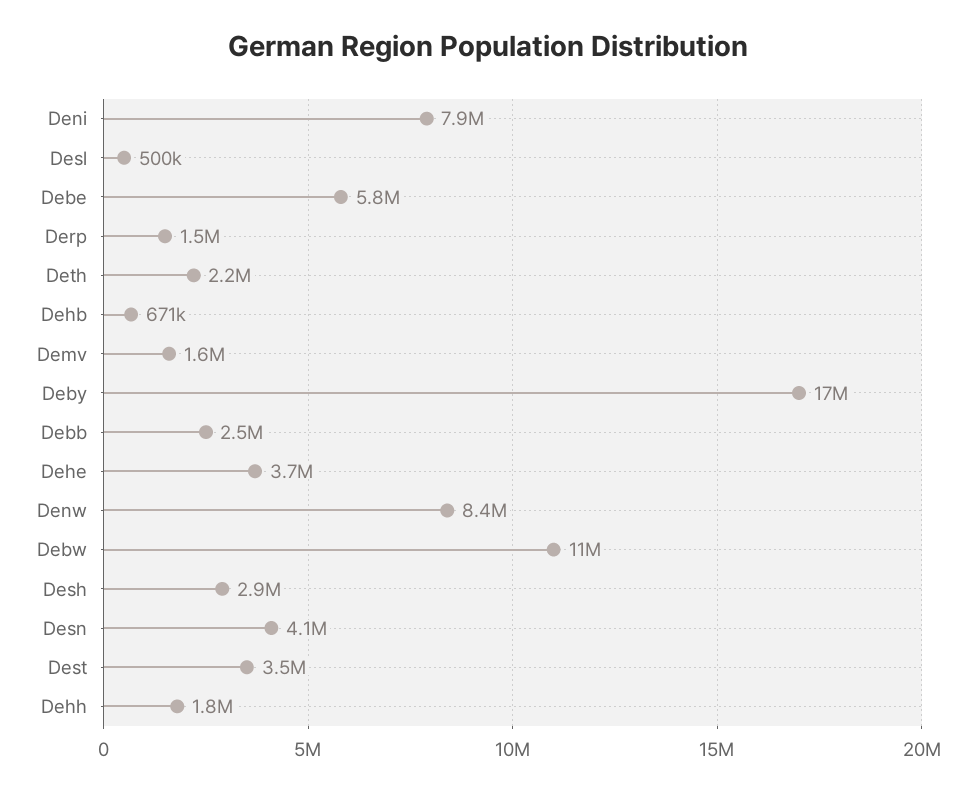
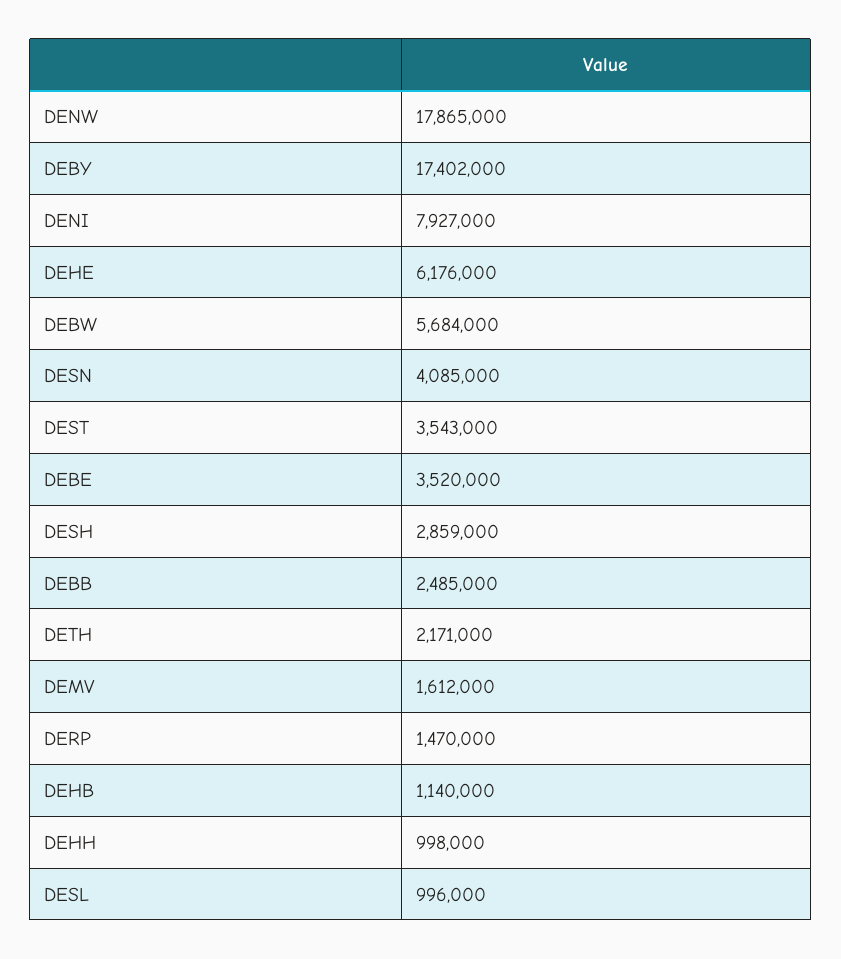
  {
    "Deni": 7927000,
-   "Desl": 500000,
+   "Desl": 996000,
-   "Debe": 5800000,
+   "Debe": 3520000,
    "Derp": 1470000,
    "Deth": 2171000,
-   "Dehb": 671000,
+   "Dehb": 1140000,
    "Demv": 1612000,
    "Deby": 17402000,
    "Debb": 2485000,
-   "Dehe": 3700000,
+   "Dehe": 6176000,
-   "Denw": 8400000,
+   "Denw": 17865000,
-   "Debw": 11000000,
+   "Debw": 5684000,
    "Desh": 2859000,
    "Desn": 4085000,
    "Dest": 3543000,
-   "Dehh": 1800000
+   "Dehh": 998000
  }

